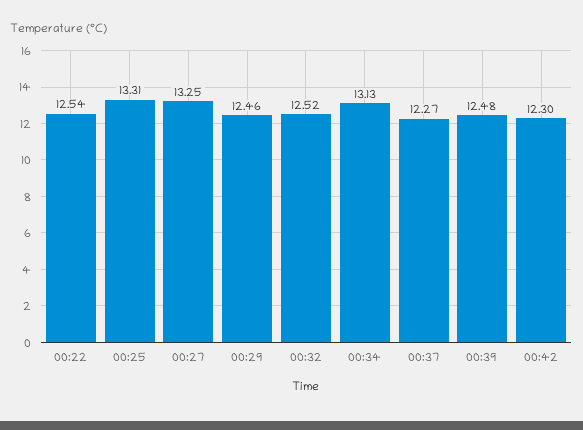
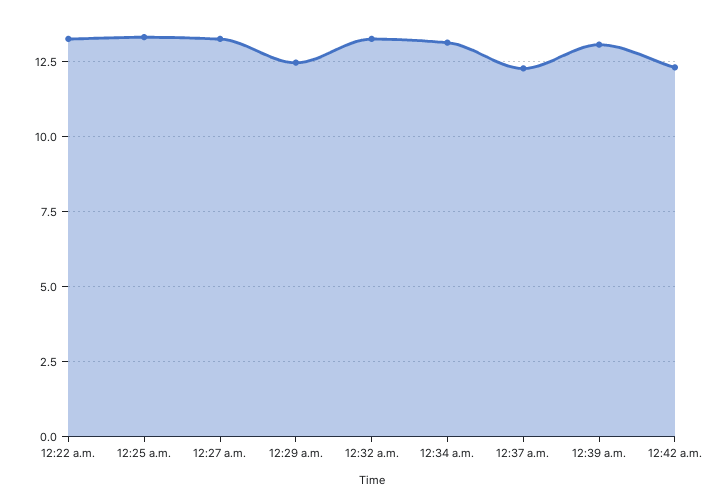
  {
-   "00:22": 12.54,
+   "00:22": 13.25,
    "00:25": 13.31,
    "00:27": 13.25,
    "00:29": 12.46,
-   "00:32": 12.52,
+   "00:32": 13.25,
    "00:34": 13.13,
    "00:37": 12.27,
-   "00:39": 12.48,
+   "00:39": 13,
    "00:42": 12.3
  }

